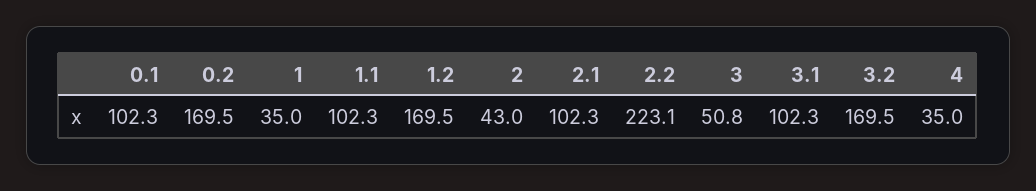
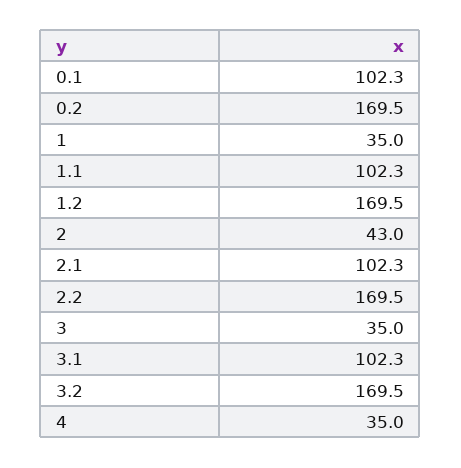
  {
    "0.1": 102.3,
    "0.2": 169.5,
    "1": 35,
    "1.1": 102.3,
    "1.2": 169.5,
    "2": 43,
    "2.1": 102.3,
-   "2.2": 223.1,
+   "2.2": 169.5,
-   "3": 50.8,
+   "3": 35,
    "3.1": 102.3,
    "3.2": 169.5,
    "4": 35
  }

